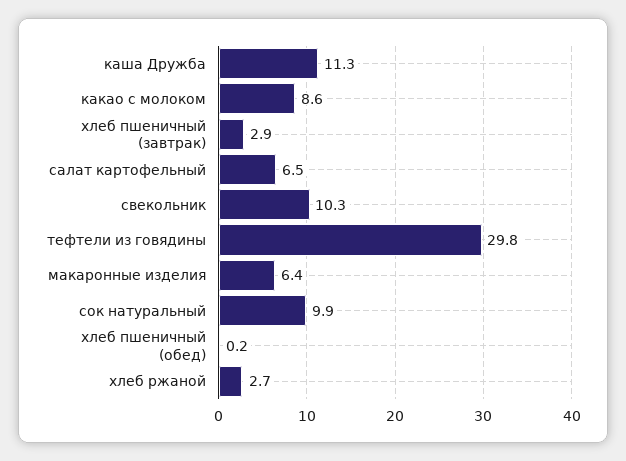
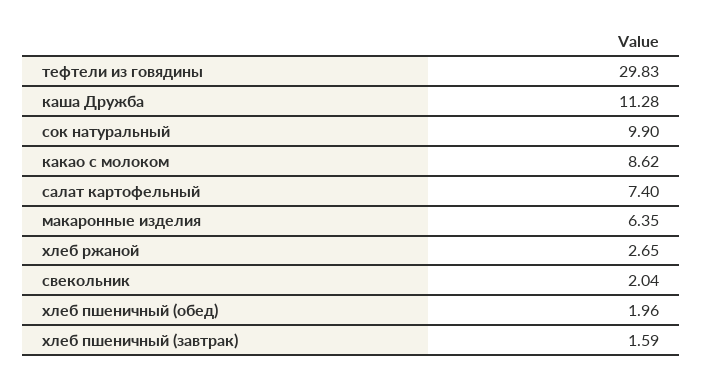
  {
    "каша Дружба": 11.28,
    "какао с молоком": 8.62,
-   "хлеб пшеничный (завтрак)": 2.9,
+   "хлеб пшеничный (завтрак)": 1.59,
-   "салат картофельный": 6.5,
+   "салат картофельный": 7.4,
-   "свекольник": 10.3,
+   "свекольник": 2.04,
    "тефтели из говядины": 29.83,
    "макаронные изделия": 6.35,
    "сок натуральный": 9.9,
-   "хлеб пшеничный (обед)": 0.2,
+   "хлеб пшеничный (обед)": 1.96,
    "хлеб ржаной": 2.65
  }

